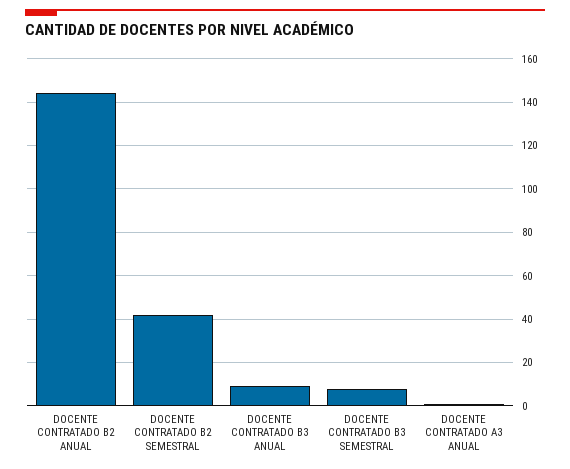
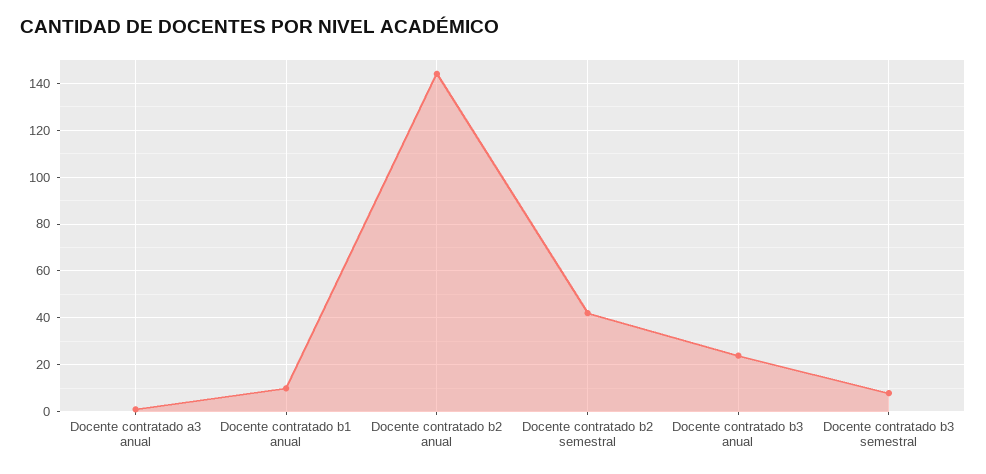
  {
    "DOCENTE CONTRATADO B2 ANUAL": 145,
    "DOCENTE CONTRATADO B2 SEMESTRAL": 40,
-   "DOCENTE CONTRATADO B3 ANUAL": 10,
+   "DOCENTE CONTRATADO B3 ANUAL": 25,
    "DOCENTE CONTRATADO B3 SEMESTRAL": 10,
-   "DOCENTE CONTRATADO A3 ANUAL": 0
+   "DOCENTE CONTRATADO A3 ANUAL": 0,
+   "Docente contratado b1 anual": 10
  }

